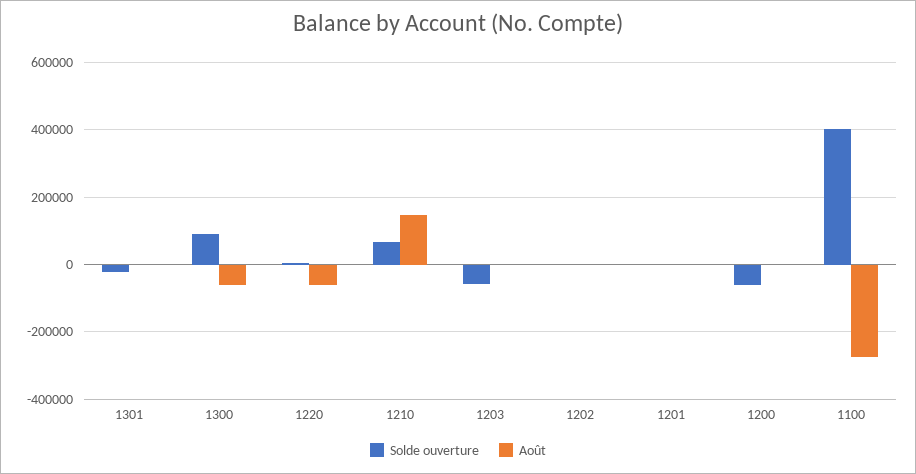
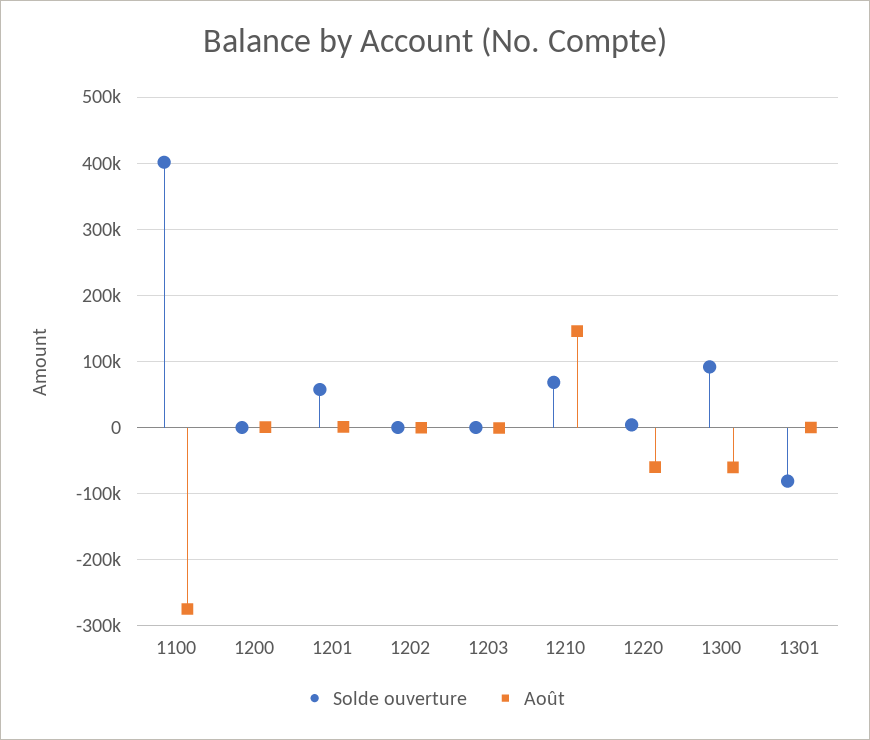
  {
    "Solde ouverture": {
-     "1301": -20000,
+     "1301": -80000,
      "1300": 90000,
      "1220": 0,
      "1210": 70000,
-     "1203": -60000,
+     "1203": 0,
      "1202": 0,
-     "1201": 0,
+     "1201": 60000,
-     "1200": -60000,
+     "1200": 0,
      "1100": 400000
    },
    "Août": {
      "1301": 0,
      "1300": -60000,
      "1220": -60000,
      "1210": 150000,
      "1203": 0,
      "1202": 0,
      "1201": 0,
      "1200": 0,
      "1100": -270000
    }
  }

